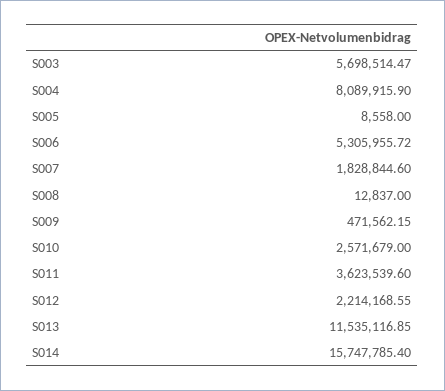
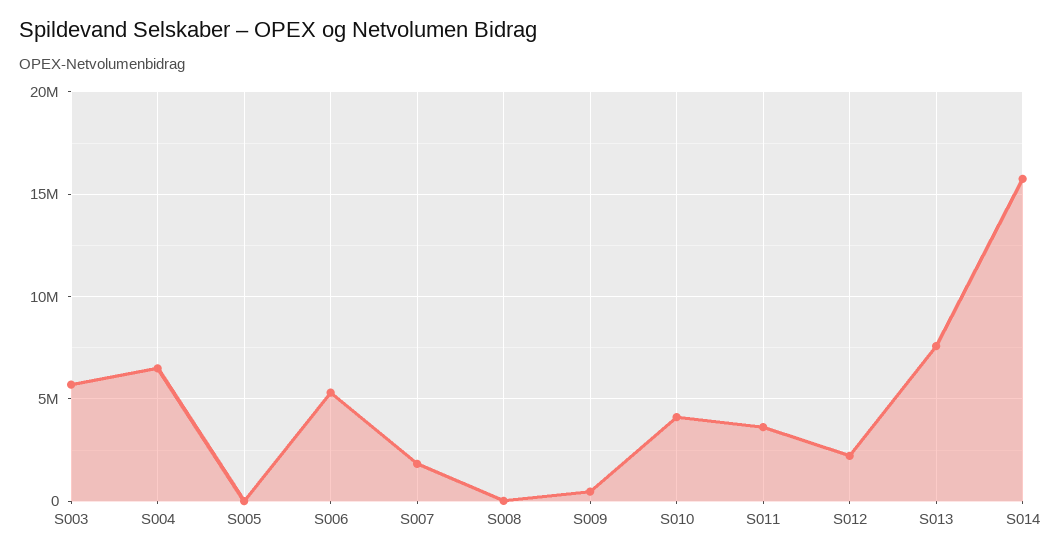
  {
    "S003": 5698514.47,
-   "S004": 8089915.9,
+   "S004": 6500000,
    "S005": 8558,
    "S006": 5305955.72,
    "S007": 1828844.6,
    "S008": 12837,
    "S009": 471562.15,
-   "S010": 2571679,
+   "S010": 4000000,
    "S011": 3623539.6,
    "S012": 2214168.55,
-   "S013": 11535116.85,
+   "S013": 7500000,
    "S014": 15747785.4
  }

